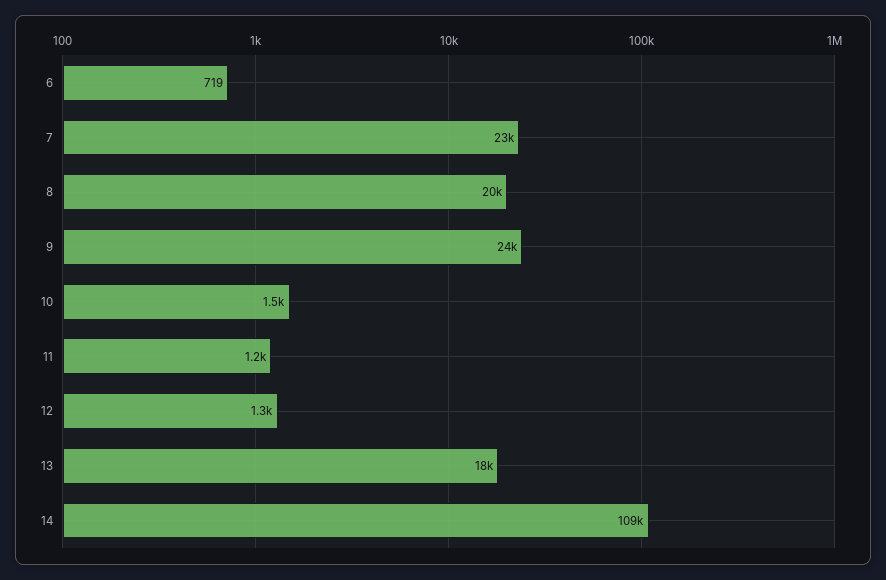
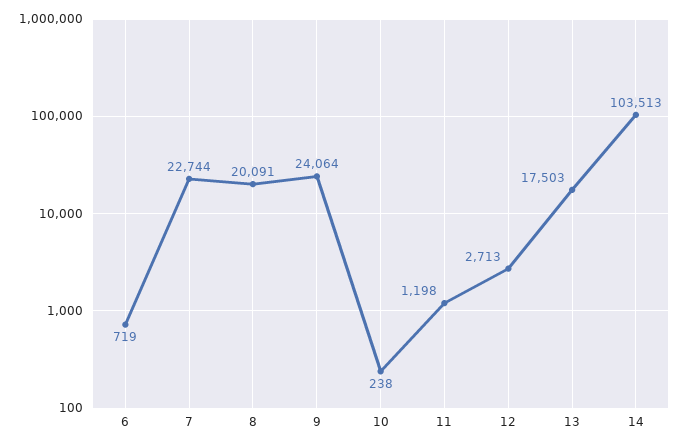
  {
    "6": 719,
    "7": 22744,
    "8": 20091,
    "9": 24064,
-   "10": 1500,
+   "10": 238,
    "11": 1198,
-   "12": 1300,
+   "12": 2713,
    "13": 17503,
-   "14": 109000
+   "14": 103513
  }

